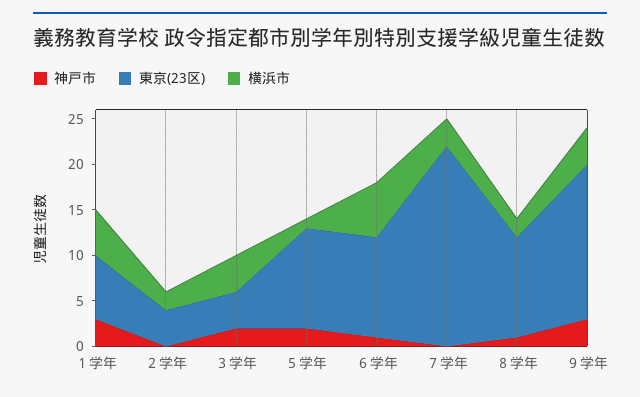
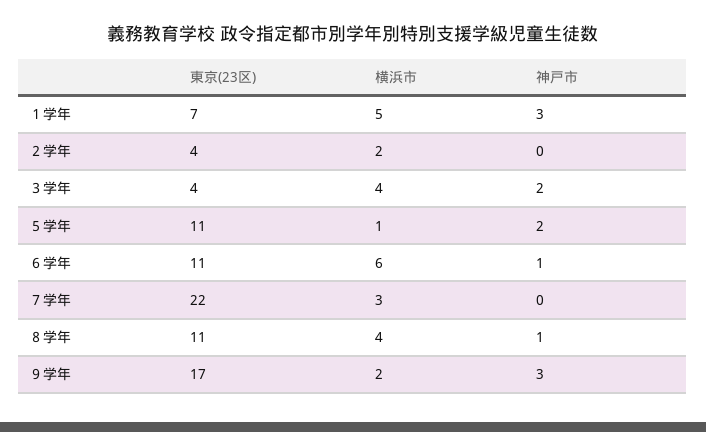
  {
    "神戸市": {
      "１学年": 3,
      "２学年": 0,
      "３学年": 2,
      "５学年": 2,
      "６学年": 1,
      "７学年": 0,
      "８学年": 1,
      "９学年": 3
    },
    "東京(23区)": {
      "１学年": 7,
      "２学年": 4,
      "３学年": 4,
      "５学年": 11,
      "６学年": 11,
      "７学年": 22,
      "８学年": 11,
      "９学年": 17
    },
    "横浜市": {
      "１学年": 5,
      "２学年": 2,
      "３学年": 4,
      "５学年": 1,
      "６学年": 6,
      "７学年": 3,
-     "８学年": 2,
+     "８学年": 4,
-     "９学年": 4
+     "９学年": 2
    }
  }

